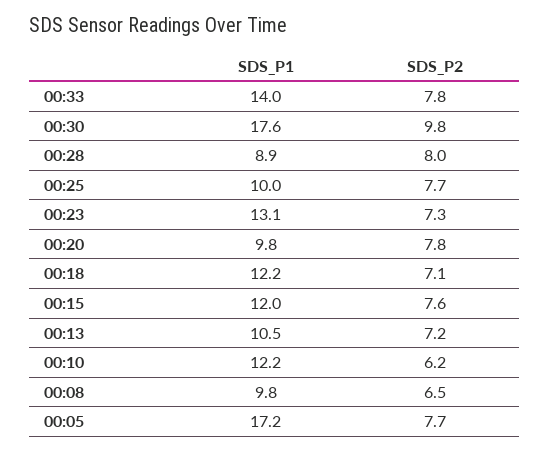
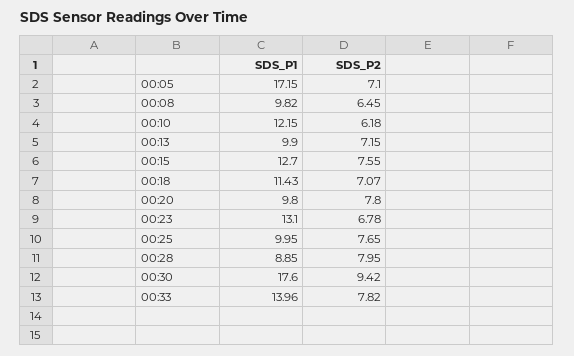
  {
    "SDS_P1": {
      "00:33": 13.96,
      "00:30": 17.6,
      "00:28": 8.85,
      "00:25": 9.95,
      "00:23": 13.1,
      "00:20": 9.8,
-     "00:18": 12.2,
+     "00:18": 11.43,
-     "00:15": 12,
+     "00:15": 12.7,
-     "00:13": 10.5,
+     "00:13": 9.9,
      "00:10": 12.15,
      "00:08": 9.82,
      "00:05": 17.15
    },
    "SDS_P2": {
      "00:33": 7.82,
-     "00:30": 9.8,
+     "00:30": 9.42,
      "00:28": 7.95,
      "00:25": 7.65,
-     "00:23": 7.3,
+     "00:23": 6.78,
      "00:20": 7.8,
      "00:18": 7.07,
      "00:15": 7.55,
      "00:13": 7.15,
      "00:10": 6.18,
      "00:08": 6.45,
-     "00:05": 7.7
+     "00:05": 7.1
    }
  }

